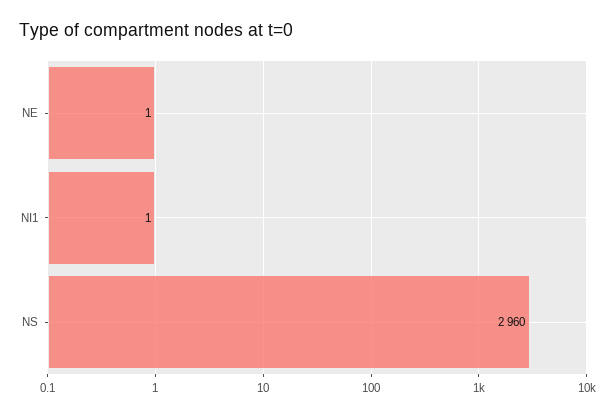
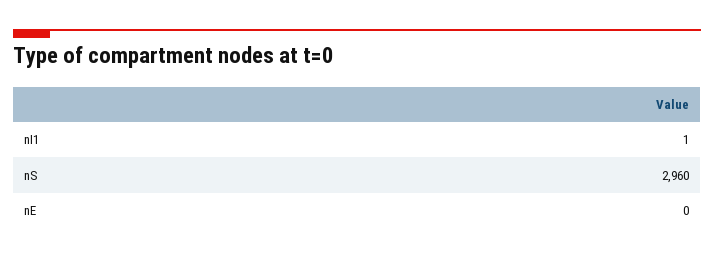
  {
-   "NE": 1,
+   "NE": 0,
    "NI1": 1,
    "NS": 2960
  }

